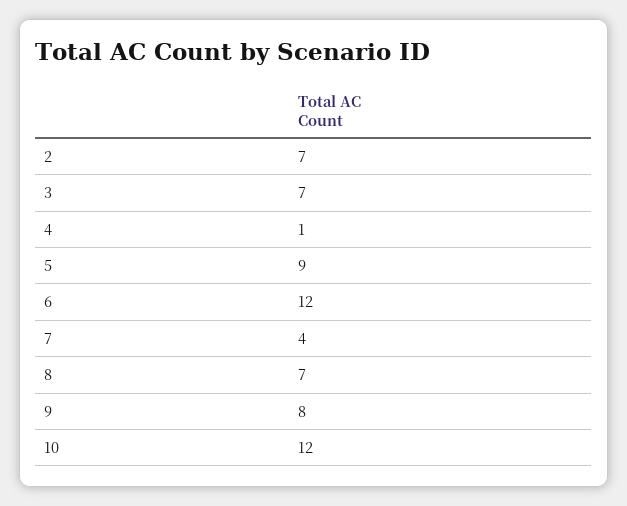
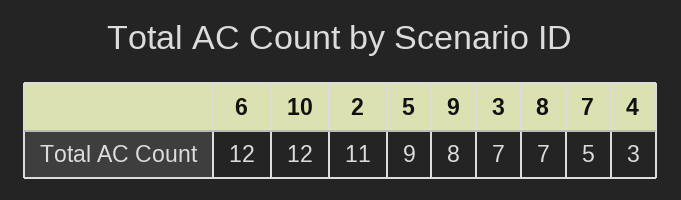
  {
-   "2": 7,
+   "2": 11,
    "3": 7,
-   "4": 1,
+   "4": 3,
    "5": 9,
    "6": 12,
-   "7": 4,
+   "7": 5,
    "8": 7,
    "9": 8,
    "10": 12
  }

